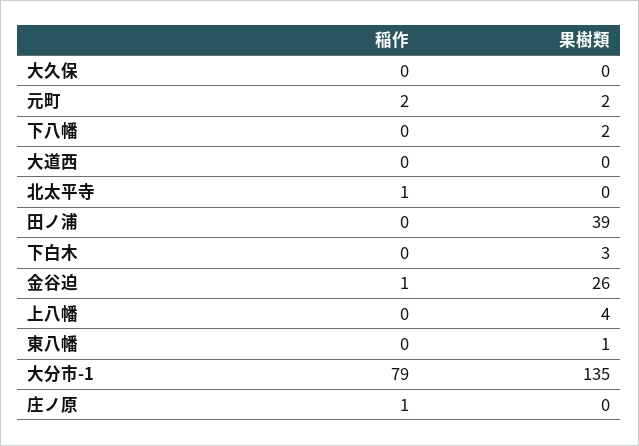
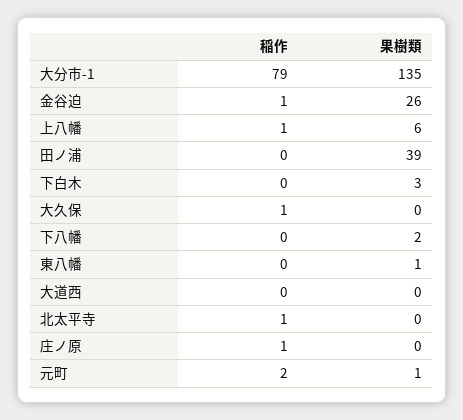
  {
    "稲作": {
-     "大久保": 0,
+     "大久保": 1,
      "元町": 2,
      "下八幡": 0,
      "大道西": 0,
      "北太平寺": 1,
      "田ノ浦": 0,
      "下白木": 0,
      "金谷迫": 1,
-     "上八幡": 0,
+     "上八幡": 1,
      "東八幡": 0,
      "大分市-1": 79,
      "庄ノ原": 1
    },
    "果樹類": {
      "大久保": 0,
-     "元町": 2,
+     "元町": 1,
      "下八幡": 2,
      "大道西": 0,
      "北太平寺": 0,
      "田ノ浦": 39,
      "下白木": 3,
      "金谷迫": 26,
-     "上八幡": 4,
+     "上八幡": 6,
      "東八幡": 1,
      "大分市-1": 135,
      "庄ノ原": 0
    }
  }

